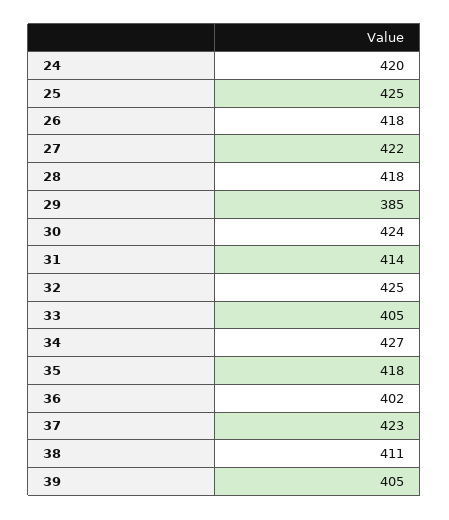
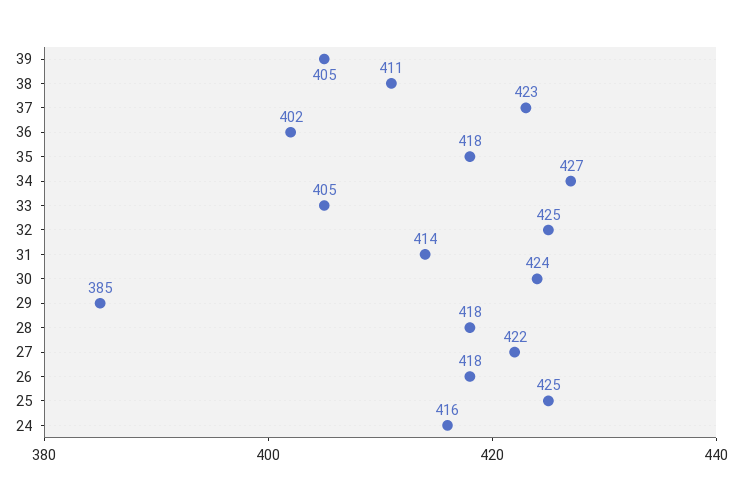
  {
-   "24": 420,
+   "24": 416,
    "25": 425,
    "26": 418,
    "27": 422,
    "28": 418,
    "29": 385,
    "30": 424,
    "31": 414,
    "32": 425,
    "33": 405,
    "34": 427,
    "35": 418,
    "36": 402,
    "37": 423,
    "38": 411,
    "39": 405
  }

